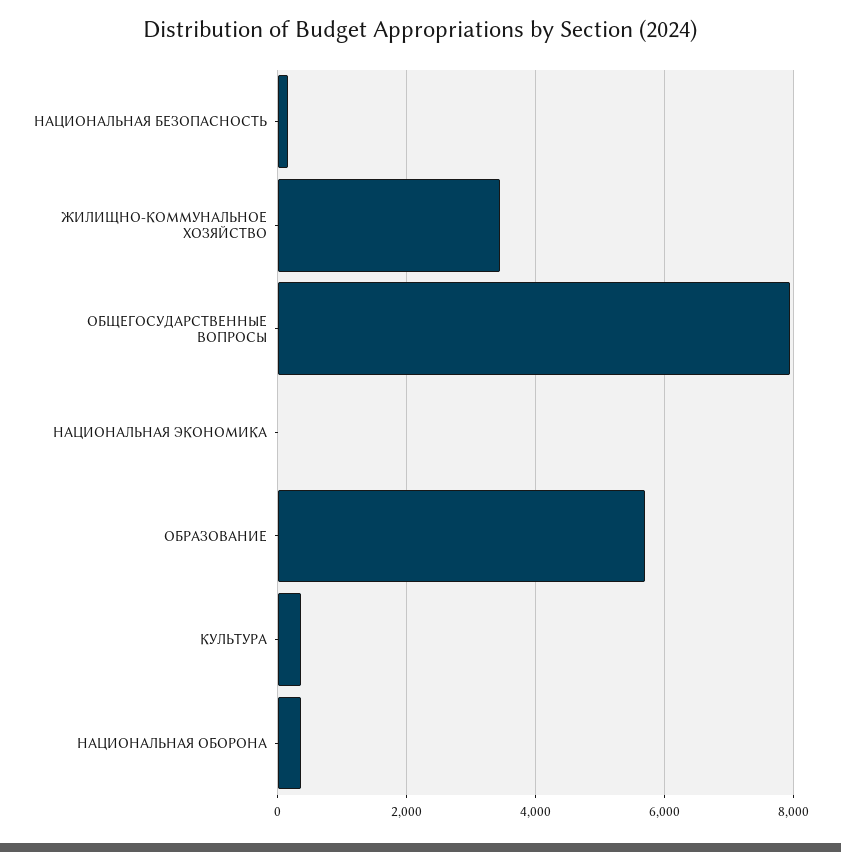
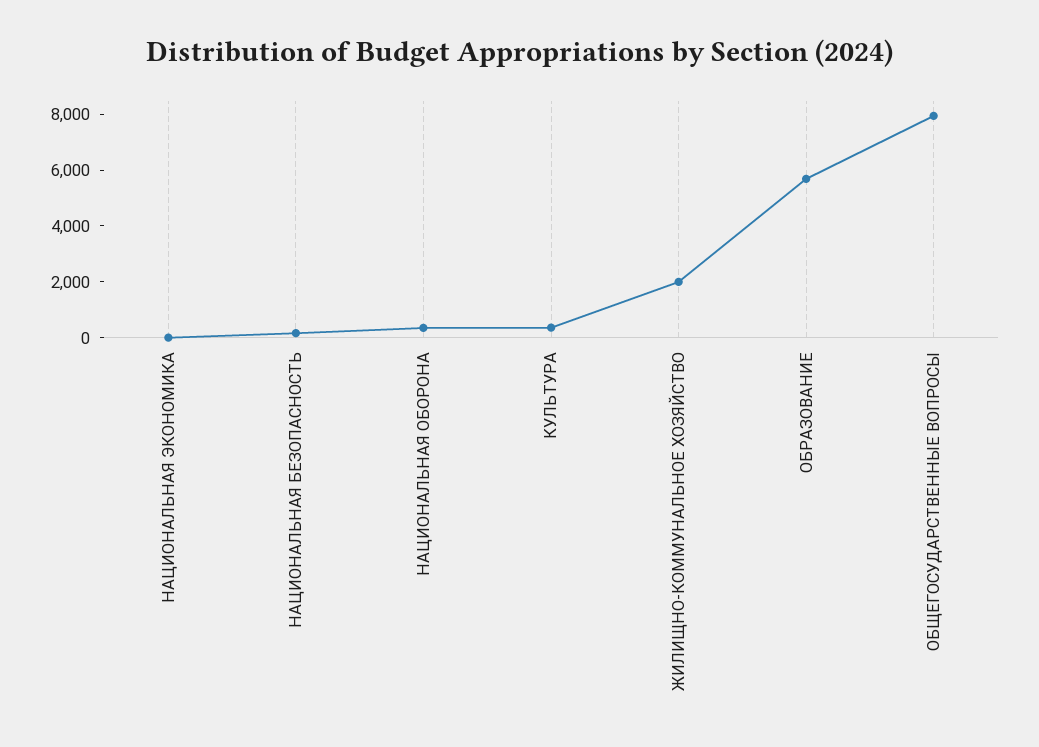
  {
    "НАЦИОНАЛЬНАЯ БЕЗОПАСНОСТЬ": 200,
-   "ЖИЛИЩНО-КОММУНАЛЬНОЕ ХОЗЯЙСТВО": 3400,
+   "ЖИЛИЩНО-КОММУНАЛЬНОЕ ХОЗЯЙСТВО": 2000,
    "ОБЩЕГОСУДАРСТВЕННЫЕ ВОПРОСЫ": 8000,
    "НАЦИОНАЛЬНАЯ ЭКОНОМИКА": 0,
    "ОБРАЗОВАНИЕ": 5600,
    "КУЛЬТУРА": 400,
    "НАЦИОНАЛЬНАЯ ОБОРОНА": 400
  }

